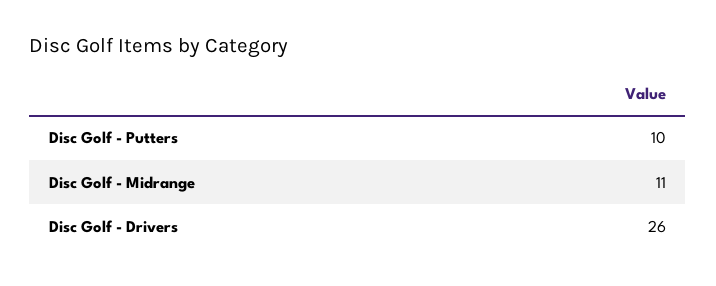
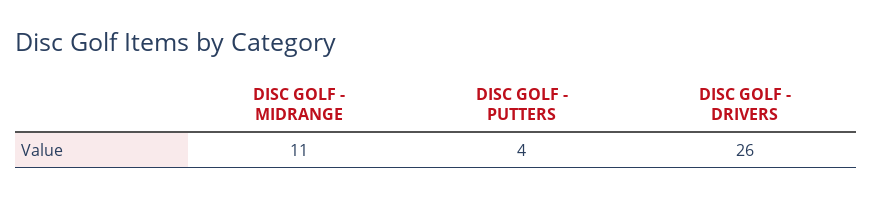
  {
-   "Disc Golf - Putters": 10,
+   "Disc Golf - Putters": 4,
    "Disc Golf - Midrange": 11,
    "Disc Golf - Drivers": 26
  }

